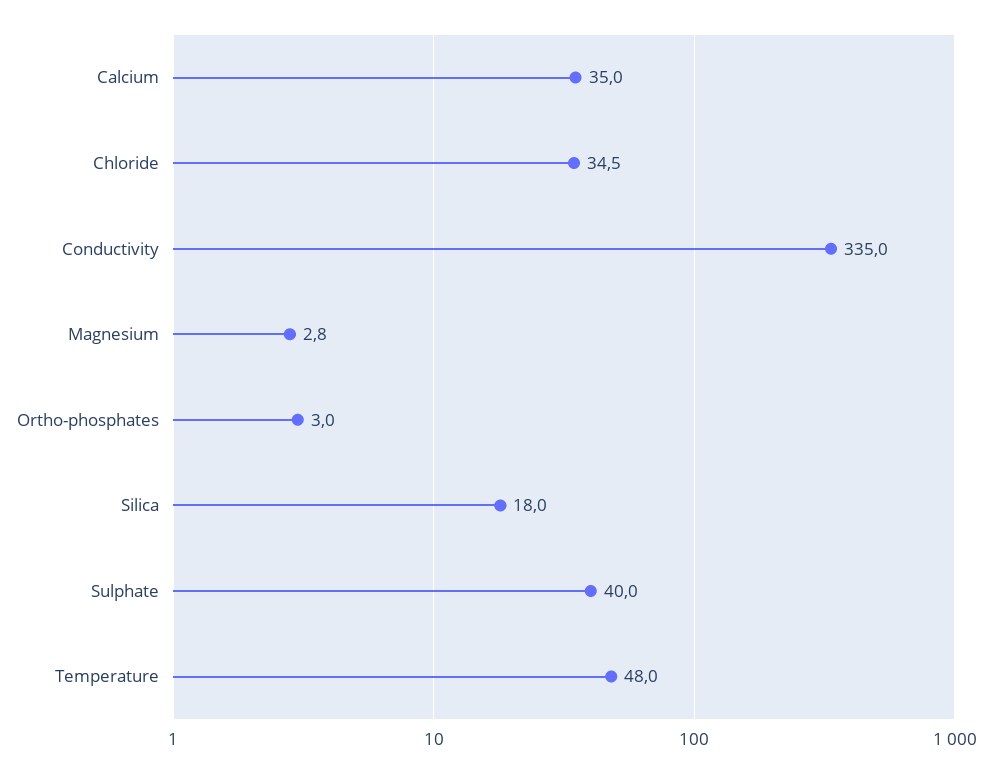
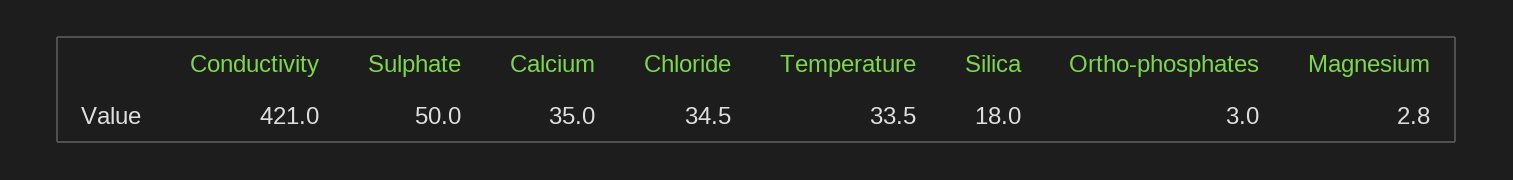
  {
    "Calcium": 35,
    "Chloride": 34.5,
-   "Conductivity": 335,
+   "Conductivity": 421,
    "Magnesium": 2.8,
    "Ortho-phosphates": 3,
    "Silica": 18,
-   "Sulphate": 40,
+   "Sulphate": 50,
-   "Temperature": 48
+   "Temperature": 33.5
  }

